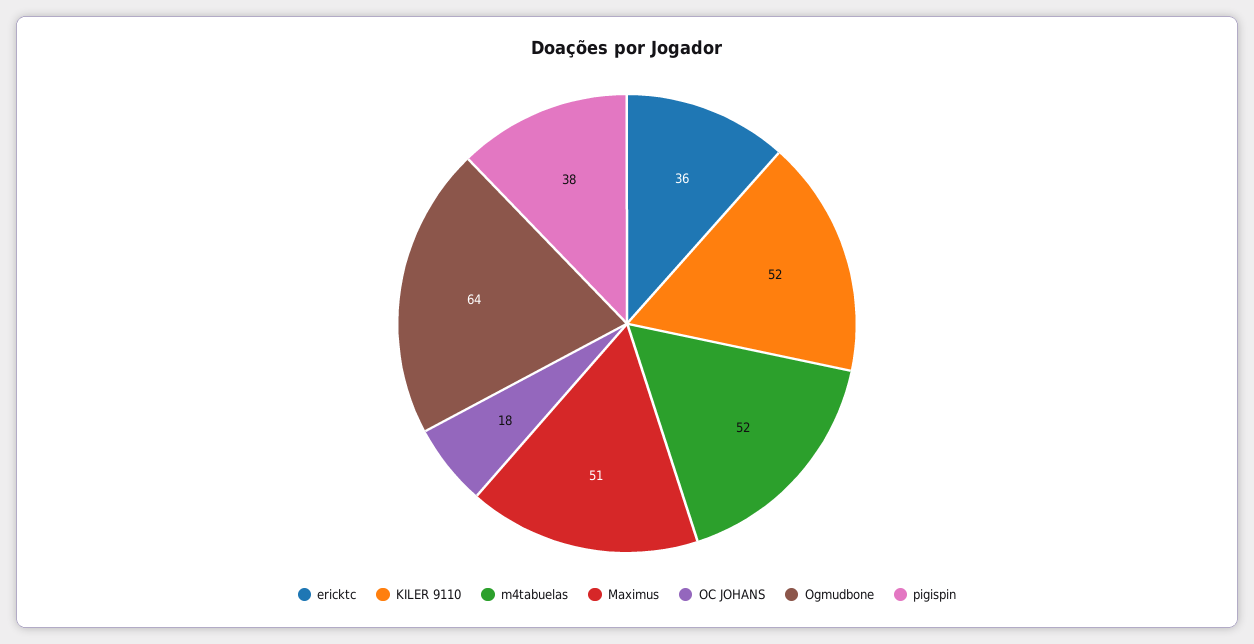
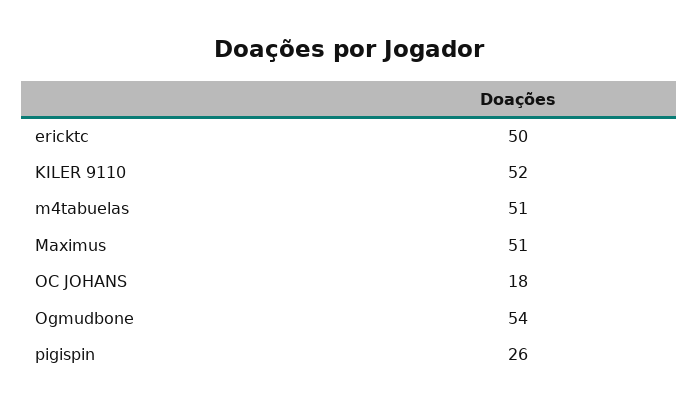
  {
-   "ericktc": 36,
+   "ericktc": 50,
    "KILER 9110": 52,
-   "m4tabuelas": 52,
+   "m4tabuelas": 51,
    "Maximus": 51,
    "OC JOHANS": 18,
-   "Ogmudbone": 64,
+   "Ogmudbone": 54,
-   "pigispin": 38
+   "pigispin": 26
  }

